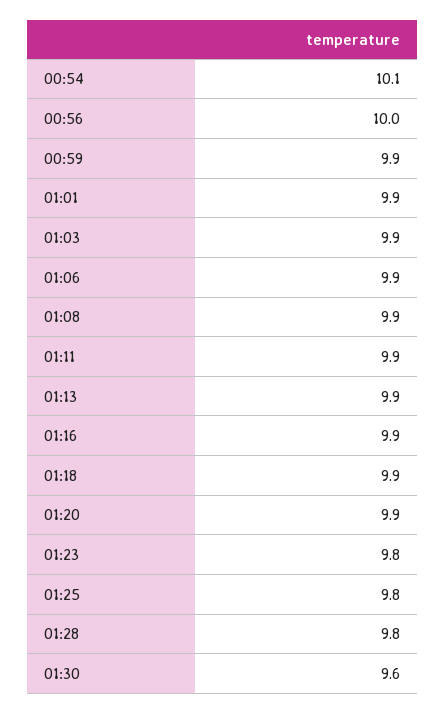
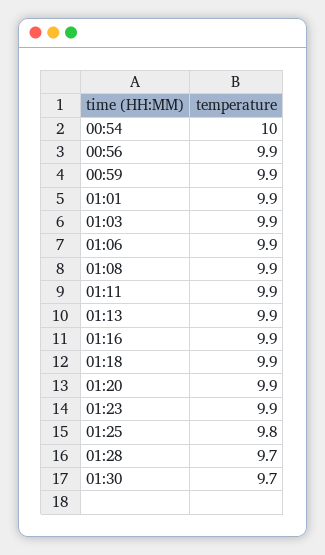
  {
-   "00:54": 10.1,
+   "00:54": 10,
-   "00:56": 10,
+   "00:56": 9.9,
    "00:59": 9.9,
    "01:01": 9.9,
    "01:03": 9.9,
    "01:06": 9.9,
    "01:08": 9.9,
    "01:11": 9.9,
    "01:13": 9.9,
    "01:16": 9.9,
    "01:18": 9.9,
    "01:20": 9.9,
-   "01:23": 9.8,
+   "01:23": 9.9,
    "01:25": 9.8,
-   "01:28": 9.8,
+   "01:28": 9.7,
-   "01:30": 9.6
+   "01:30": 9.7
  }

